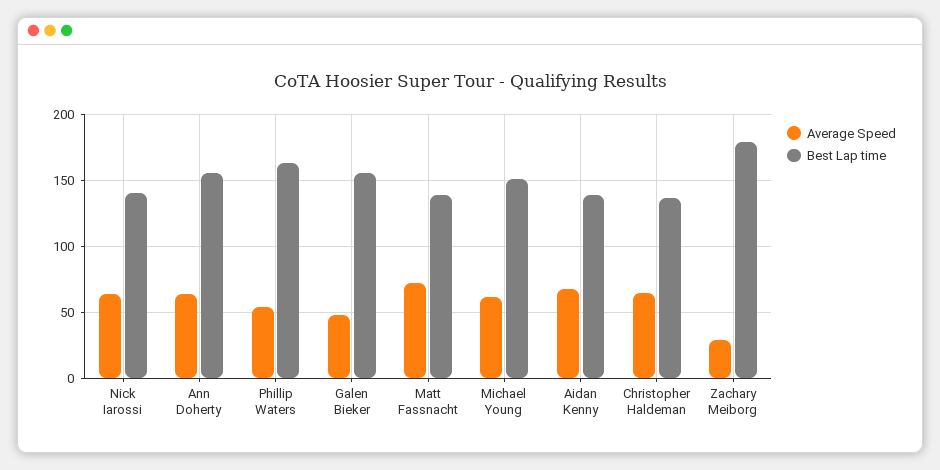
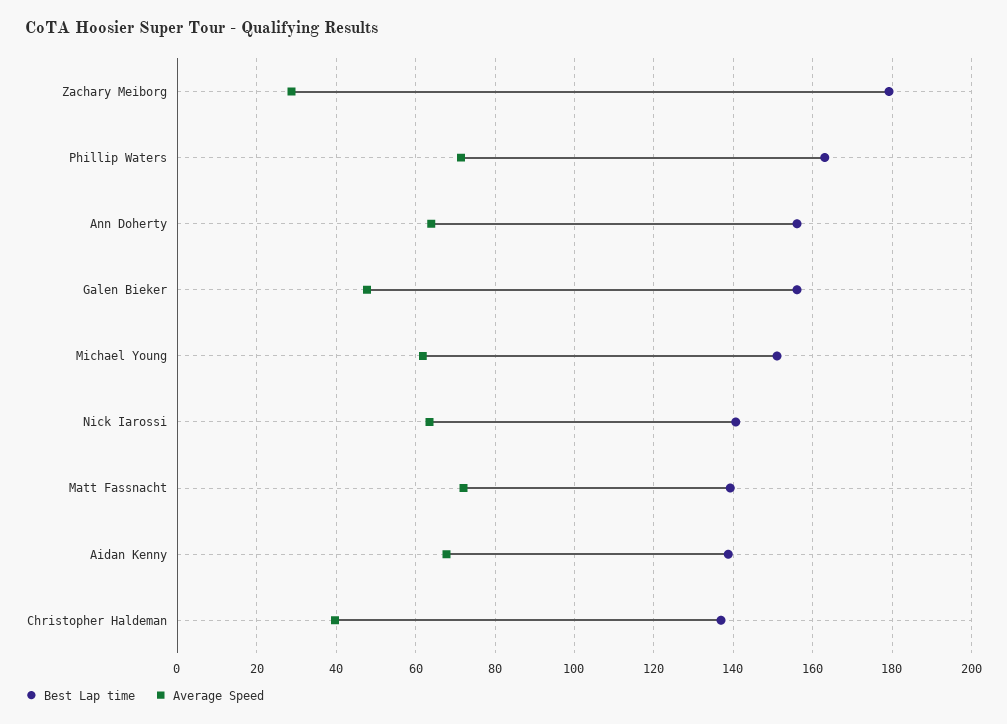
  {
    "Average Speed": {
      "Nick Iarossi": 64,
      "Ann Doherty": 64,
-     "Phillip Waters": 55,
+     "Phillip Waters": 72,
      "Galen Bieker": 48,
      "Matt Fassnacht": 72,
      "Michael Young": 62,
      "Aidan Kenny": 68,
-     "Christopher Haldeman": 65,
+     "Christopher Haldeman": 40,
      "Zachary Meiborg": 28
    },
    "Best Lap time": {
      "Nick Iarossi": 140,
      "Ann Doherty": 156,
      "Phillip Waters": 164,
      "Galen Bieker": 156,
      "Matt Fassnacht": 140,
      "Michael Young": 152,
      "Aidan Kenny": 138,
      "Christopher Haldeman": 136,
      "Zachary Meiborg": 180
    }
  }

